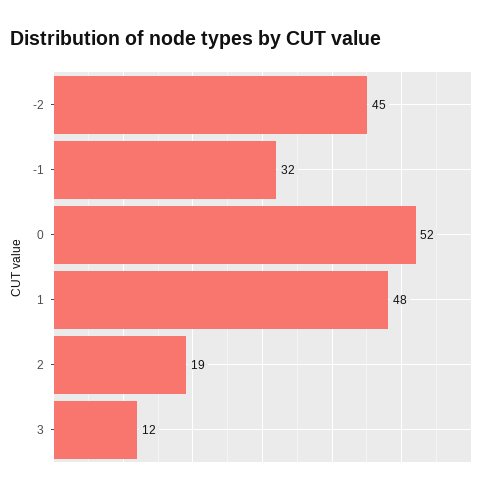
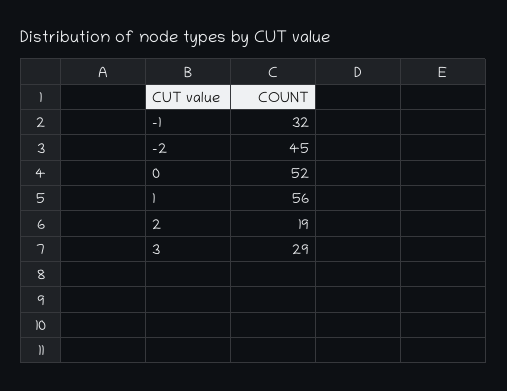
  {
    "-2": 45,
    "-1": 32,
    "0": 52,
-   "1": 48,
+   "1": 56,
    "2": 19,
-   "3": 12
+   "3": 29
  }

